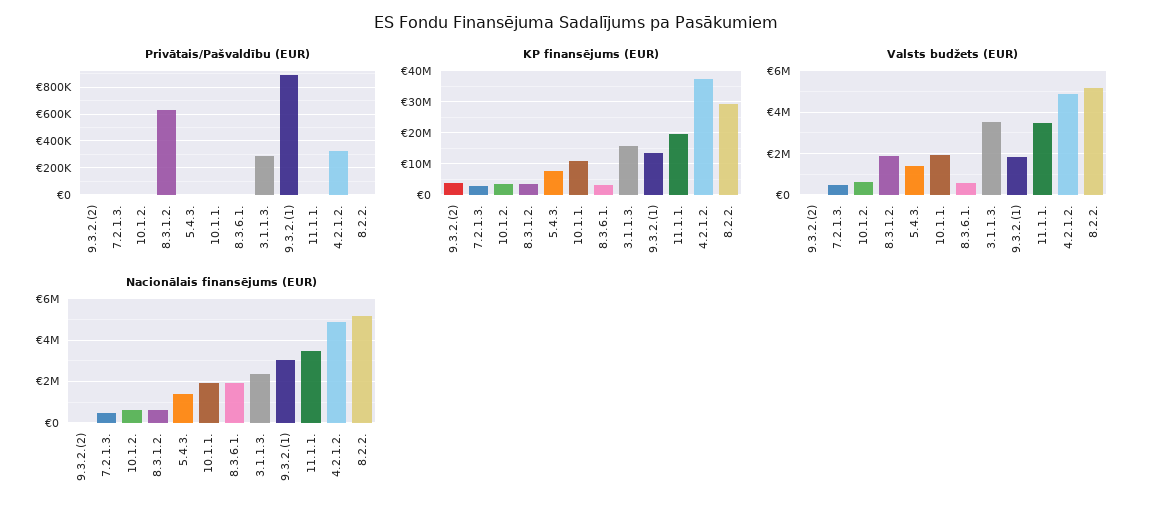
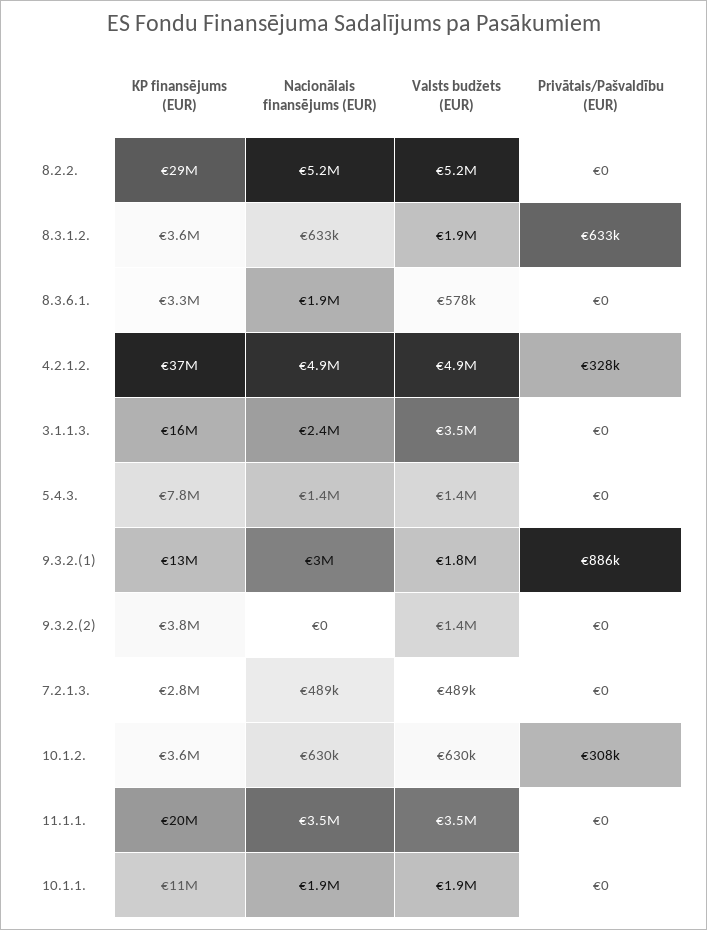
  {
    "Privātais/Pašvaldību (EUR)": {
      "9.3.2.(2)": 0,
      "7.2.1.3.": 0,
-     "10.1.2.": 0,
+     "10.1.2.": 308000,
      "8.3.1.2.": 633000,
      "5.4.3.": 0,
      "10.1.1.": 0,
      "8.3.6.1.": 0,
-     "3.1.1.3.": 300000,
+     "3.1.1.3.": 0,
      "9.3.2.(1)": 886000,
      "11.1.1.": 0,
      "4.2.1.2.": 328000,
      "8.2.2.": 0
    },
    "KP finansējums (EUR)": {
      "9.3.2.(2)": 3800000,
      "7.2.1.3.": 2800000,
      "10.1.2.": 3600000,
      "8.3.1.2.": 3600000,
      "5.4.3.": 7800000,
      "10.1.1.": 11000000,
      "8.3.6.1.": 3300000,
      "3.1.1.3.": 16000000,
      "9.3.2.(1)": 13000000,
      "11.1.1.": 20000000,
      "4.2.1.2.": 37000000,
      "8.2.2.": 29000000
    },
    "Valsts budžets (EUR)": {
-     "9.3.2.(2)": 0,
+     "9.3.2.(2)": 1400000,
      "7.2.1.3.": 489000,
      "10.1.2.": 630000,
      "8.3.1.2.": 1900000,
      "5.4.3.": 1400000,
      "10.1.1.": 1900000,
      "8.3.6.1.": 578000,
      "3.1.1.3.": 3500000,
      "9.3.2.(1)": 1800000,
      "11.1.1.": 3500000,
      "4.2.1.2.": 4900000,
      "8.2.2.": 5200000
    },
    "Nacionālais finansējums (EUR)": {
      "9.3.2.(2)": 0,
      "7.2.1.3.": 489000,
      "10.1.2.": 630000,
      "8.3.1.2.": 633000,
      "5.4.3.": 1400000,
      "10.1.1.": 1900000,
      "8.3.6.1.": 1900000,
      "3.1.1.3.": 2400000,
      "9.3.2.(1)": 3000000,
      "11.1.1.": 3500000,
      "4.2.1.2.": 4900000,
      "8.2.2.": 5200000
    }
  }

